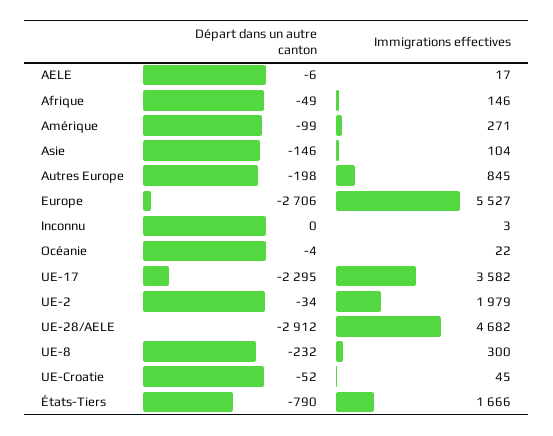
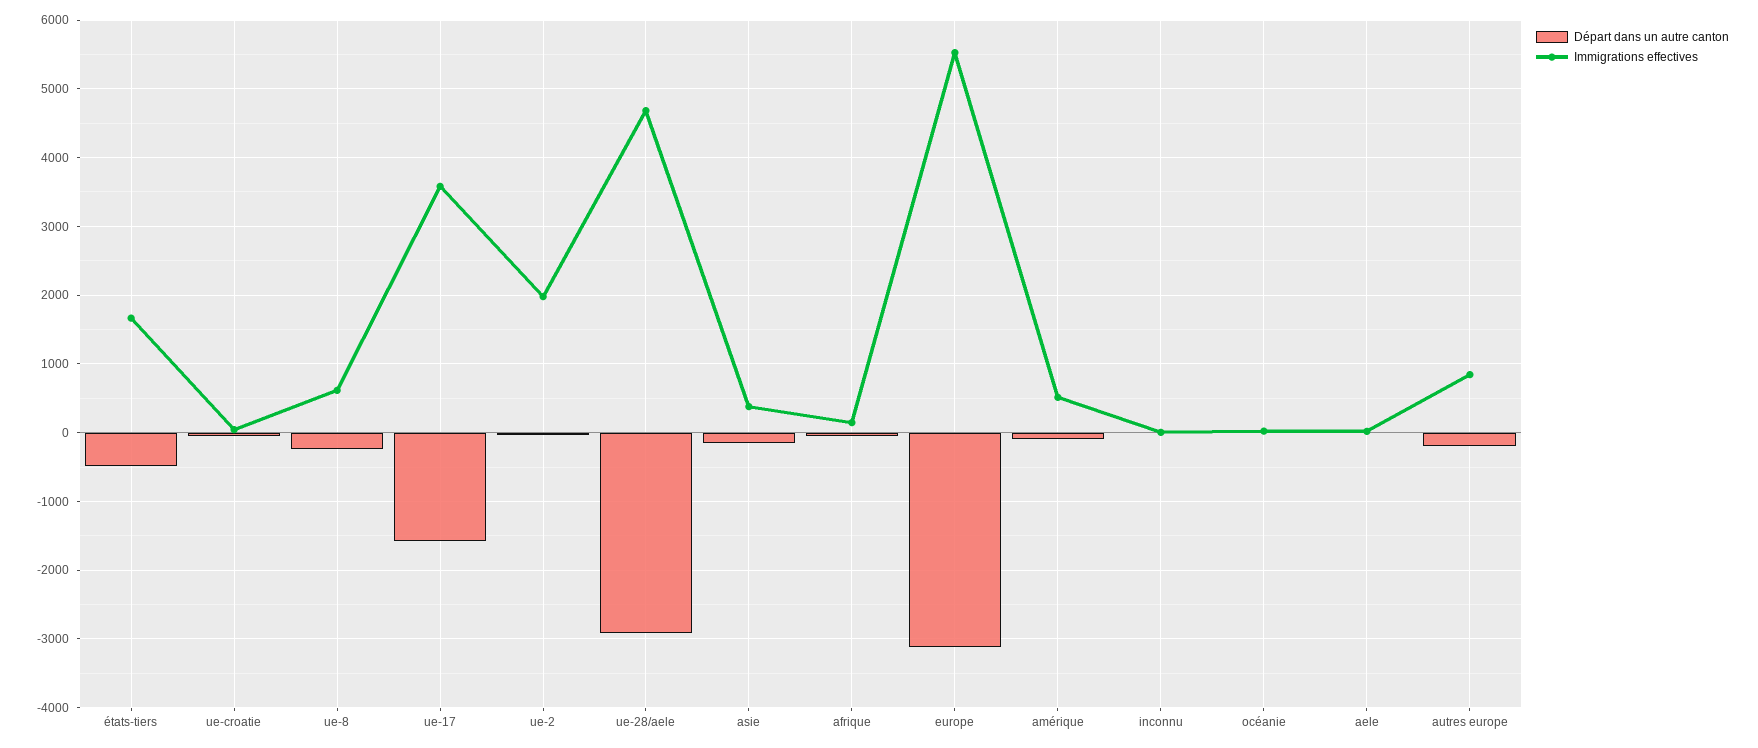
  {
    "Départ dans un autre canton": {
      "AELE": -6,
      "Afrique": -49,
      "Amérique": -99,
      "Asie": -146,
      "Autres Europe": -198,
-     "Europe": -2706,
+     "Europe": -3100,
      "Inconnu": 0,
      "Océanie": -4,
-     "UE-17": -2295,
+     "UE-17": -1600,
      "UE-2": -34,
      "UE-28/AELE": -2912,
      "UE-8": -232,
      "UE-Croatie": -52,
-     "États-Tiers": -790
+     "États-Tiers": -500
    },
    "Immigrations effectives": {
      "AELE": 17,
      "Afrique": 146,
-     "Amérique": 271,
+     "Amérique": 500,
-     "Asie": 104,
+     "Asie": 400,
      "Autres Europe": 845,
      "Europe": 5527,
      "Inconnu": 3,
      "Océanie": 22,
      "UE-17": 3582,
      "UE-2": 1979,
      "UE-28/AELE": 4682,
-     "UE-8": 300,
+     "UE-8": 600,
      "UE-Croatie": 45,
      "États-Tiers": 1666
    }
  }

